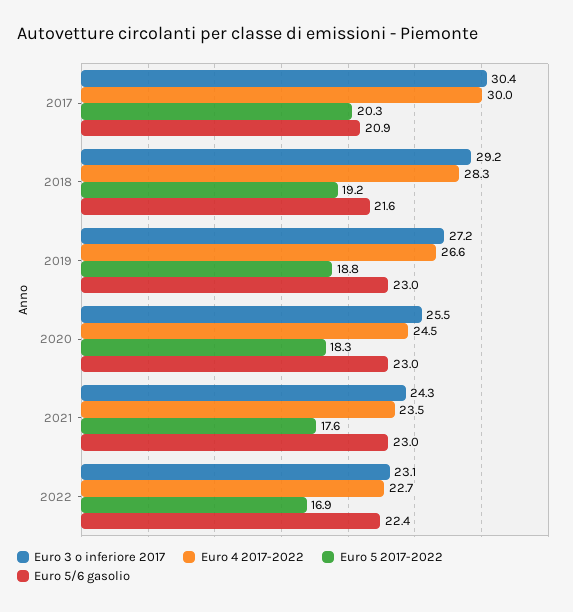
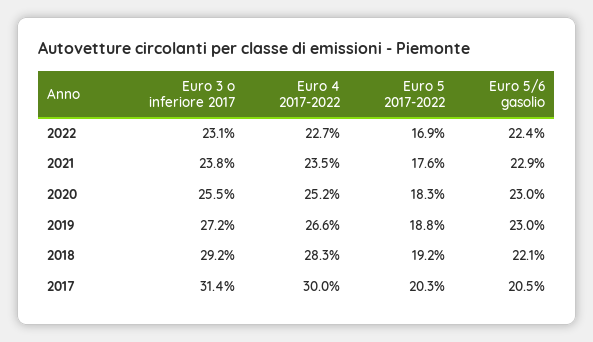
  {
    "Euro 3 o inferiore 2017": {
-     "2017": 30.4,
+     "2017": 31.4,
      "2018": 29.2,
      "2019": 27.2,
      "2020": 25.5,
-     "2021": 24.3,
+     "2021": 23.8,
      "2022": 23.1
    },
    "Euro 4 2017-2022": {
      "2017": 30,
      "2018": 28.3,
      "2019": 26.6,
-     "2020": 24.5,
+     "2020": 25.2,
      "2021": 23.5,
      "2022": 22.7
    },
    "Euro 5 2017-2022": {
      "2017": 20.3,
      "2018": 19.2,
      "2019": 18.8,
      "2020": 18.3,
      "2021": 17.6,
      "2022": 16.9
    },
    "Euro 5/6 gasolio": {
-     "2017": 20.9,
+     "2017": 20.5,
-     "2018": 21.6,
+     "2018": 22.1,
      "2019": 23,
      "2020": 23,
-     "2021": 23,
+     "2021": 22.9,
      "2022": 22.4
    }
  }

